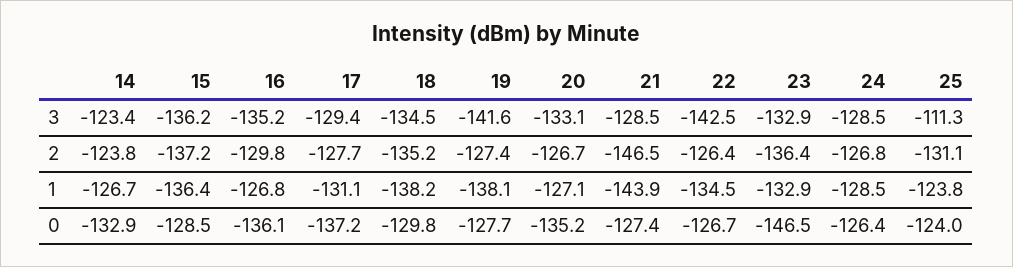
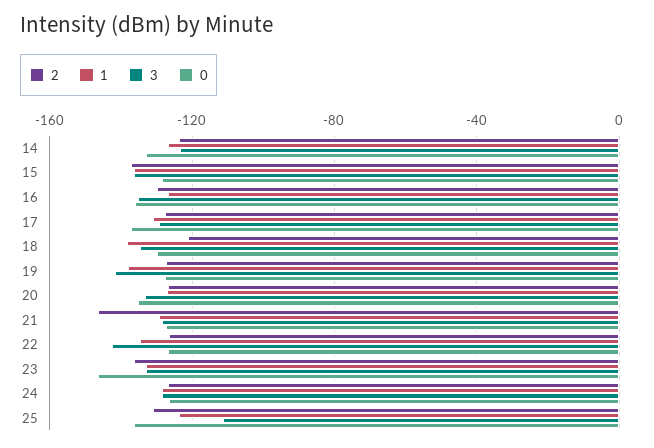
  {
    "3": {
      "14": -123.4,
      "15": -136.2,
      "16": -135.2,
      "17": -129.4,
      "18": -134.5,
      "19": -141.6,
      "20": -133.1,
      "21": -128.5,
      "22": -142.5,
      "23": -132.9,
      "24": -128.5,
      "25": -111.3
    },
    "2": {
      "14": -123.8,
      "15": -137.2,
      "16": -129.8,
      "17": -127.7,
-     "18": -135.2,
+     "18": -120,
      "19": -127.4,
      "20": -126.7,
      "21": -146.5,
      "22": -126.4,
      "23": -136.4,
      "24": -126.8,
      "25": -131.1
    },
    "1": {
      "14": -126.7,
      "15": -136.4,
      "16": -126.8,
      "17": -131.1,
      "18": -138.2,
      "19": -138.1,
      "20": -127.1,
-     "21": -143.9,
+     "21": -130,
      "22": -134.5,
      "23": -132.9,
      "24": -128.5,
      "25": -123.8
    },
    "0": {
      "14": -132.9,
      "15": -128.5,
      "16": -136.1,
      "17": -137.2,
      "18": -129.8,
      "19": -127.7,
      "20": -135.2,
      "21": -127.4,
      "22": -126.7,
      "23": -146.5,
      "24": -126.4,
-     "25": -124
+     "25": -135
    }
  }

